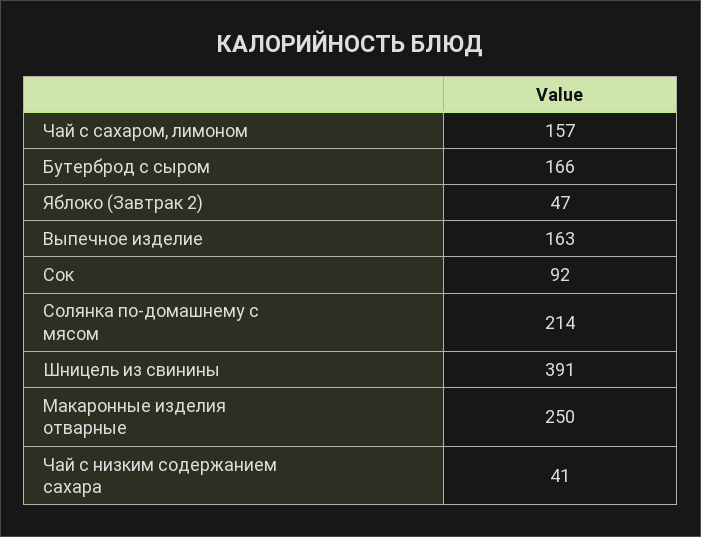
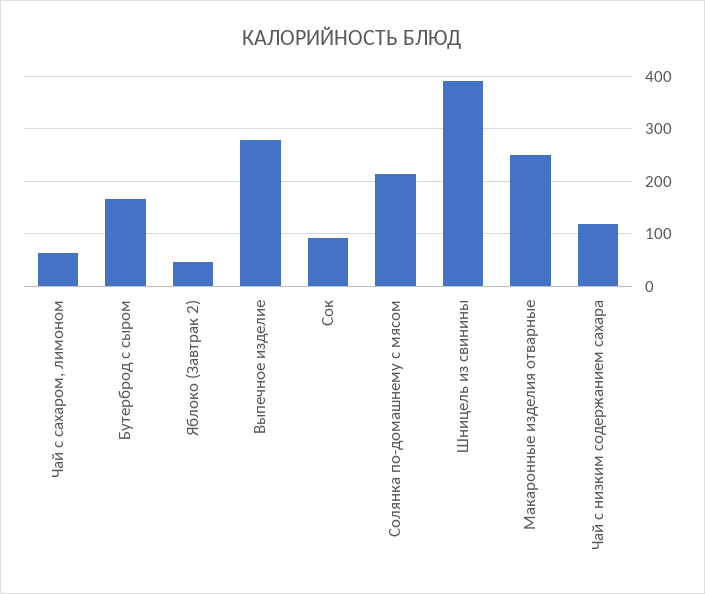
  {
-   "Чай с сахаром, лимоном": 157,
+   "Чай с сахаром, лимоном": 60,
    "Бутерброд с сыром": 166,
    "Яблоко (Завтрак 2)": 47,
-   "Выпечное изделие": 163,
+   "Выпечное изделие": 280,
    "Сок": 92,
    "Солянка по-домашнему с мясом": 214,
    "Шницель из свинины": 391,
    "Макаронные изделия отварные": 250,
-   "Чай с низким содержанием сахара": 41
+   "Чай с низким содержанием сахара": 120
  }

